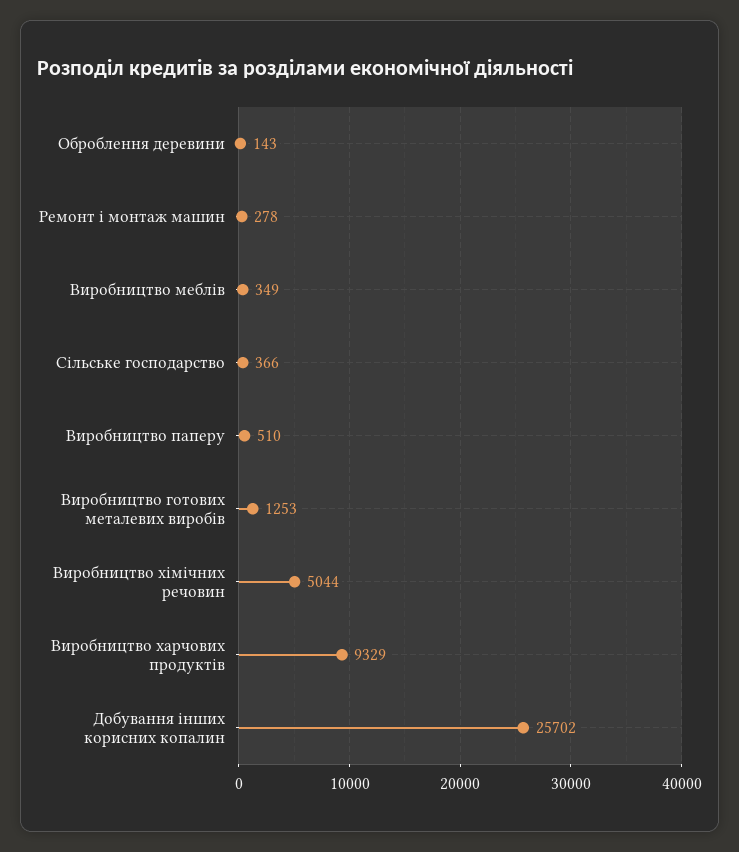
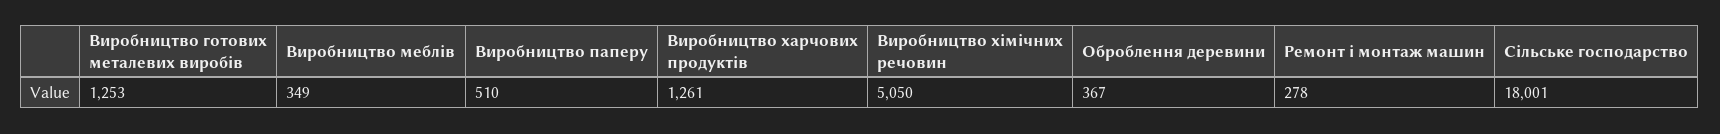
  {
-   "Оброблення деревини": 143,
+   "Оброблення деревини": 367,
    "Ремонт і монтаж машин": 278,
    "Виробництво меблів": 349,
-   "Сільське господарство": 366,
+   "Сільське господарство": 18001,
    "Виробництво паперу": 510,
    "Виробництво готових металевих виробів": 1253,
-   "Виробництво хімічних речовин": 5044,
+   "Виробництво хімічних речовин": 5050,
-   "Виробництво харчових продуктів": 9329,
+   "Виробництво харчових продуктів": 1261
-   "Добування інших корисних копалин": 25702
  }

